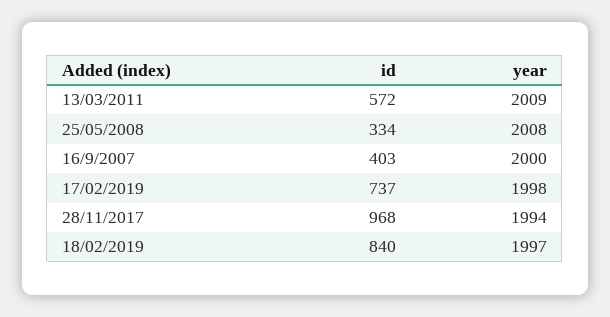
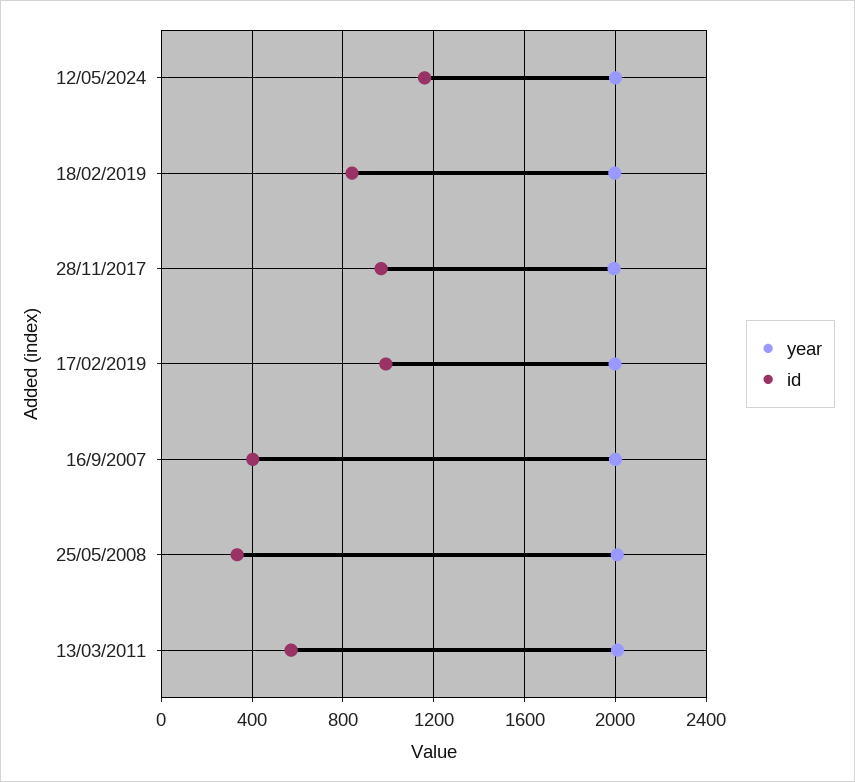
  {
    "id": {
      "13/03/2011": 572,
      "25/05/2008": 334,
      "16/9/2007": 403,
-     "17/02/2019": 737,
+     "17/02/2019": 1000,
      "28/11/2017": 968,
-     "18/02/2019": 840
+     "18/02/2019": 840,
+     "12/05/2024": 1150
    },
    "year": {
      "13/03/2011": 2009,
      "25/05/2008": 2008,
      "16/9/2007": 2000,
      "17/02/2019": 1998,
      "28/11/2017": 1994,
-     "18/02/2019": 1997
+     "18/02/2019": 1997,
+     "12/05/2024": 2000
    }
  }

